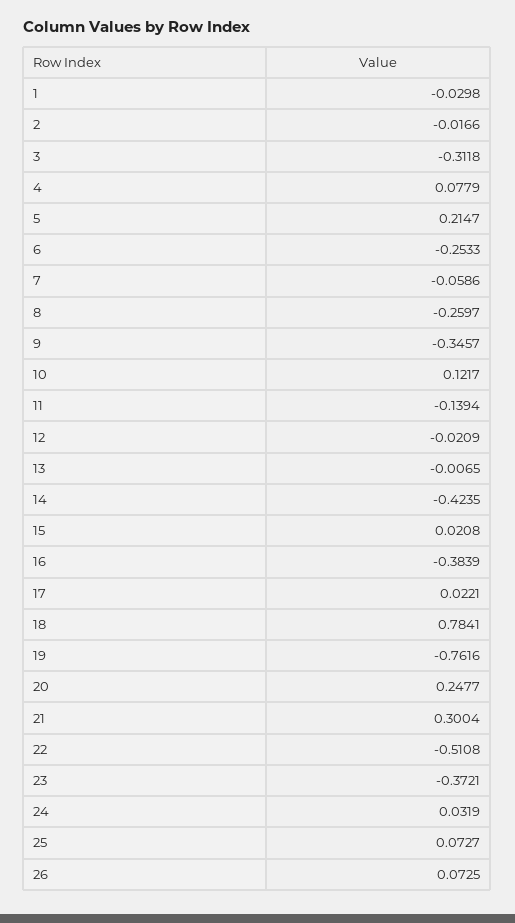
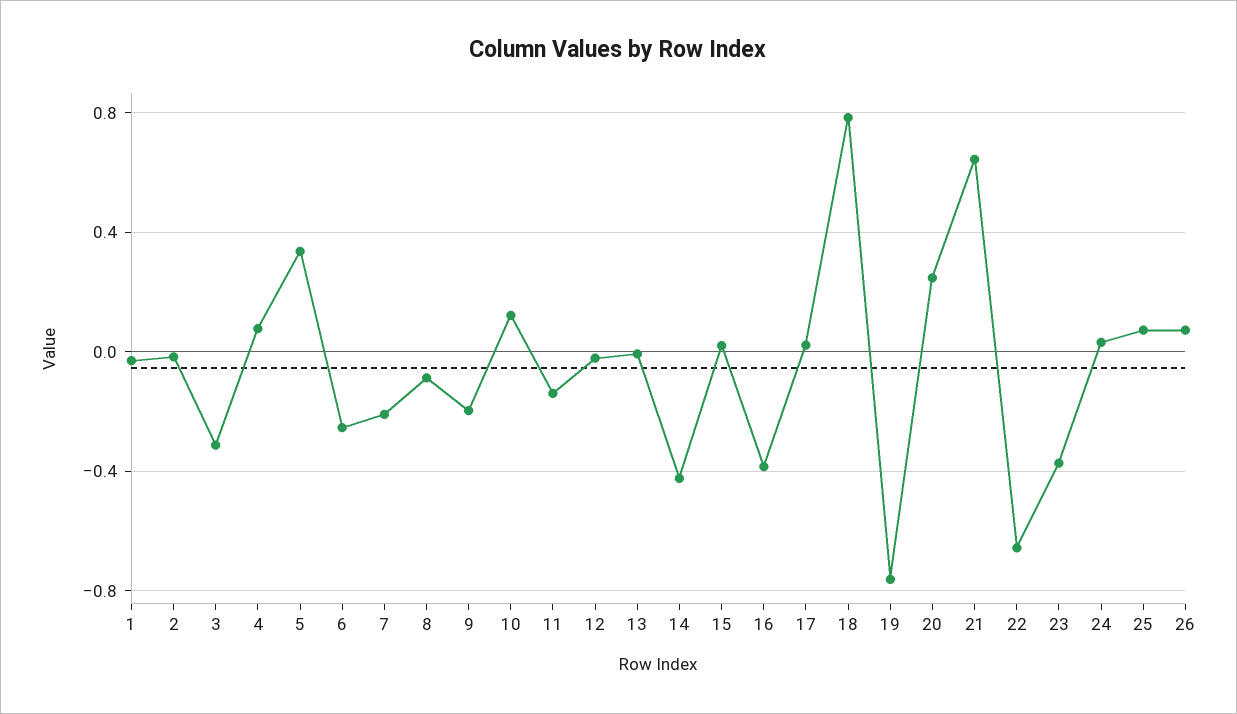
  {
    "1": -0.0298,
    "2": -0.0166,
    "3": -0.3118,
    "4": 0.0779,
-   "5": 0.2147,
+   "5": 0.35,
    "6": -0.2533,
-   "7": -0.0586,
+   "7": -0.2,
-   "8": -0.2597,
+   "8": -0.1,
-   "9": -0.3457,
+   "9": -0.2,
    "10": 0.1217,
    "11": -0.1394,
    "12": -0.0209,
    "13": -0.0065,
    "14": -0.4235,
    "15": 0.0208,
    "16": -0.3839,
    "17": 0.0221,
    "18": 0.7841,
    "19": -0.7616,
    "20": 0.2477,
-   "21": 0.3004,
+   "21": 0.65,
-   "22": -0.5108,
+   "22": -0.65,
    "23": -0.3721,
    "24": 0.0319,
    "25": 0.0727,
    "26": 0.0725
  }

